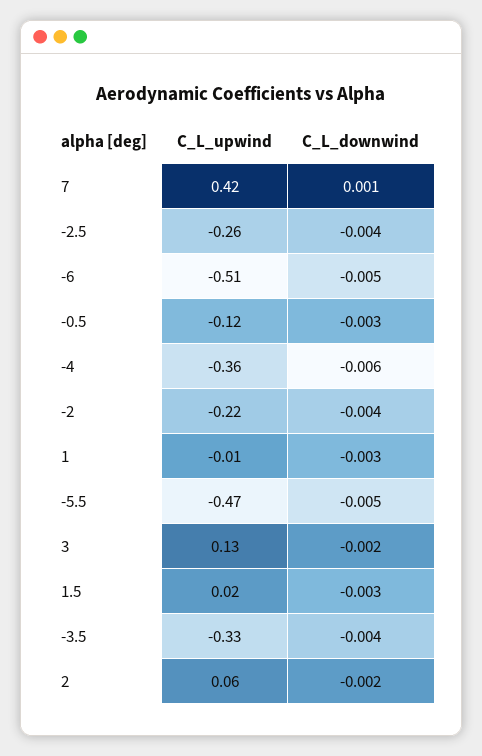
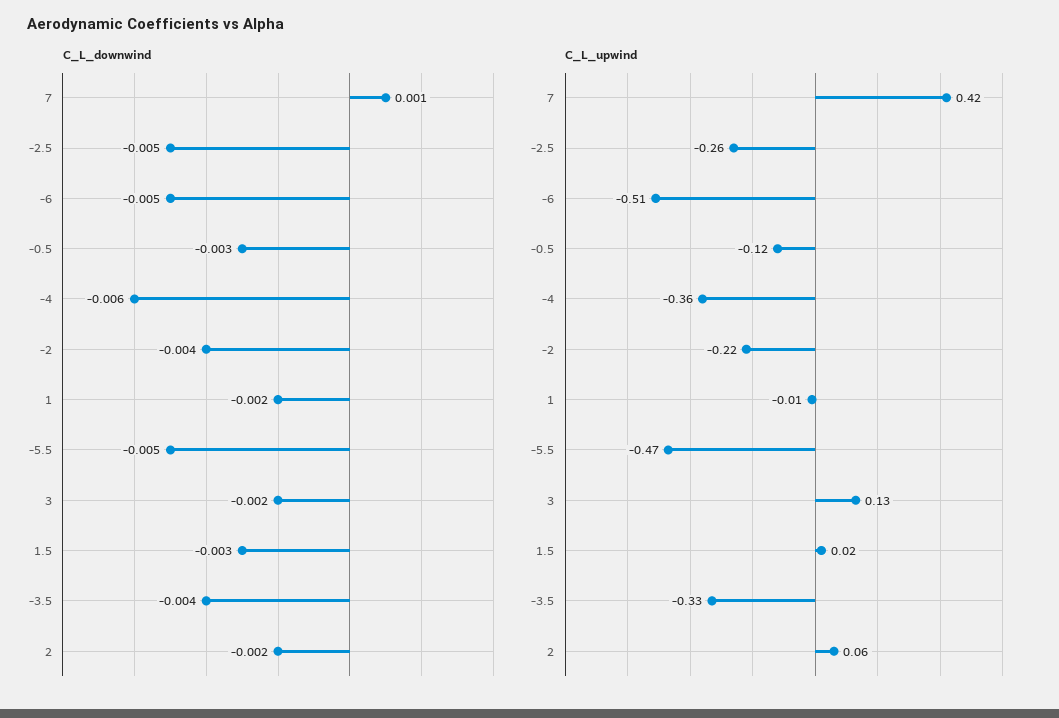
  {
    "C_L_upwind": {
      "7": 0.42,
      "-2.5": -0.26,
      "-6": -0.51,
      "-0.5": -0.12,
      "-4": -0.36,
      "-2": -0.22,
      "1": -0.01,
      "-5.5": -0.47,
      "3": 0.13,
      "1.5": 0.02,
      "-3.5": -0.33,
      "2": 0.06
    },
    "C_L_downwind": {
      "7": 0.001,
-     "-2.5": -0.004,
+     "-2.5": -0.005,
      "-6": -0.005,
      "-0.5": -0.003,
      "-4": -0.006,
      "-2": -0.004,
-     "1": -0.003,
+     "1": -0.002,
      "-5.5": -0.005,
      "3": -0.002,
      "1.5": -0.003,
      "-3.5": -0.004,
      "2": -0.002
    }
  }

